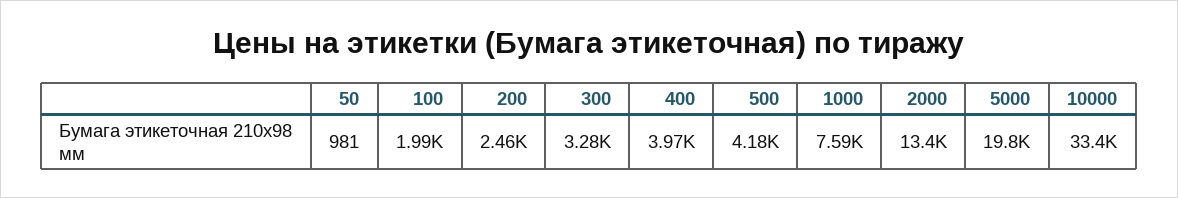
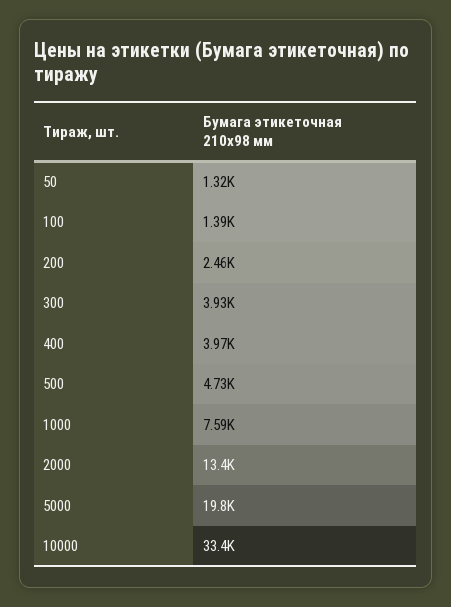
  {
-   "50": 981,
+   "50": 1320,
-   "100": 1990,
+   "100": 1390,
    "200": 2460,
-   "300": 3280,
+   "300": 3930,
    "400": 3970,
-   "500": 4180,
+   "500": 4730,
    "1000": 7590,
    "2000": 13400,
    "5000": 19800,
    "10000": 33400
  }

